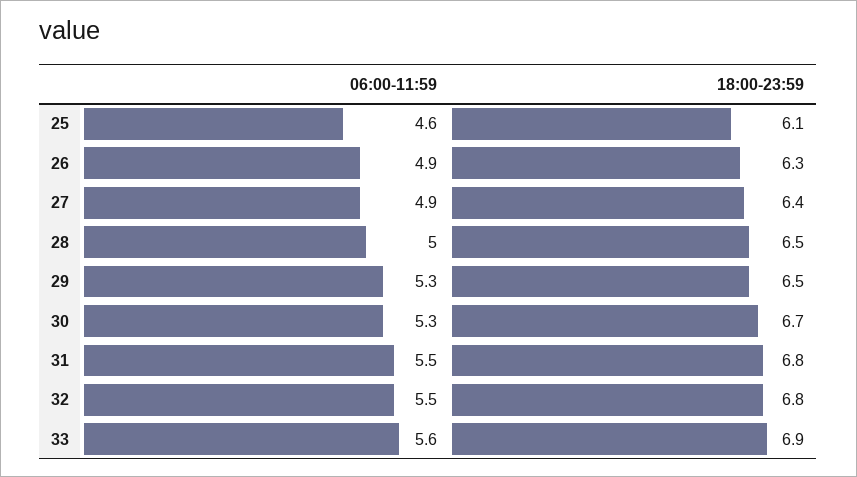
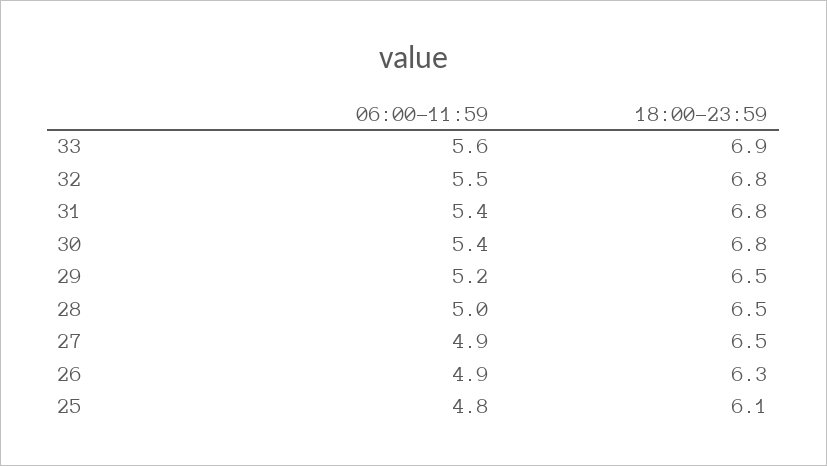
  {
    "06:00-11:59": {
-     "25": 4.6,
+     "25": 4.8,
      "26": 4.9,
      "27": 4.9,
      "28": 5,
-     "29": 5.3,
+     "29": 5.2,
-     "30": 5.3,
+     "30": 5.4,
-     "31": 5.5,
+     "31": 5.4,
      "32": 5.5,
      "33": 5.6
    },
    "18:00-23:59": {
      "25": 6.1,
      "26": 6.3,
-     "27": 6.4,
+     "27": 6.5,
      "28": 6.5,
      "29": 6.5,
-     "30": 6.7,
+     "30": 6.8,
      "31": 6.8,
      "32": 6.8,
      "33": 6.9
    }
  }

